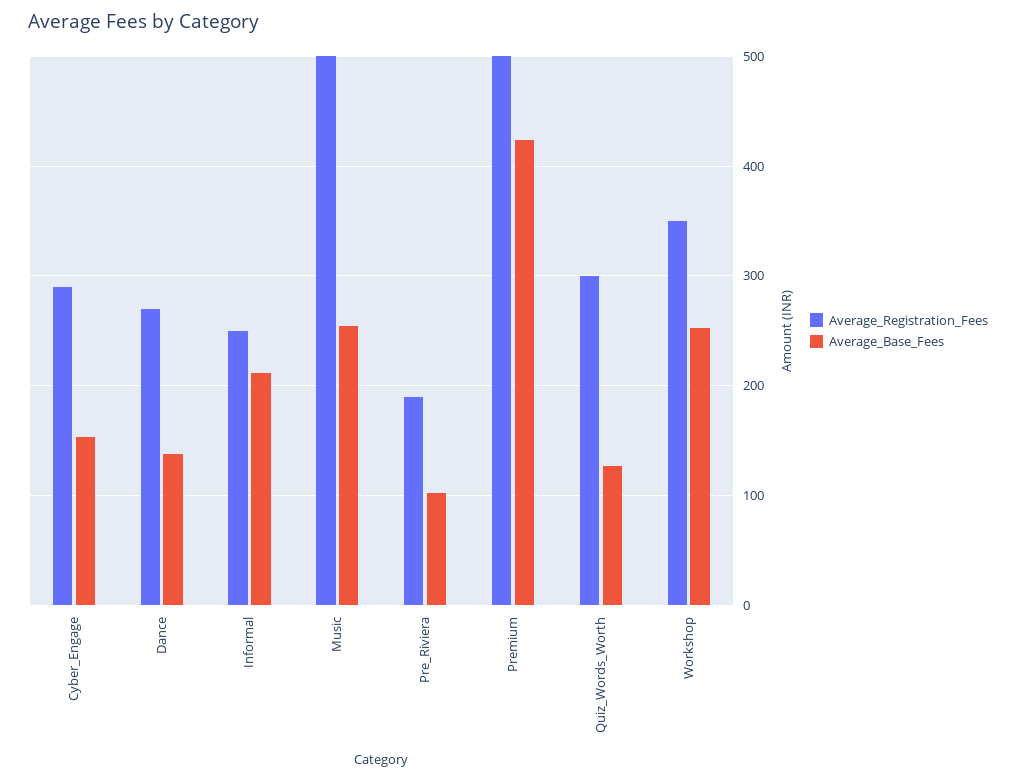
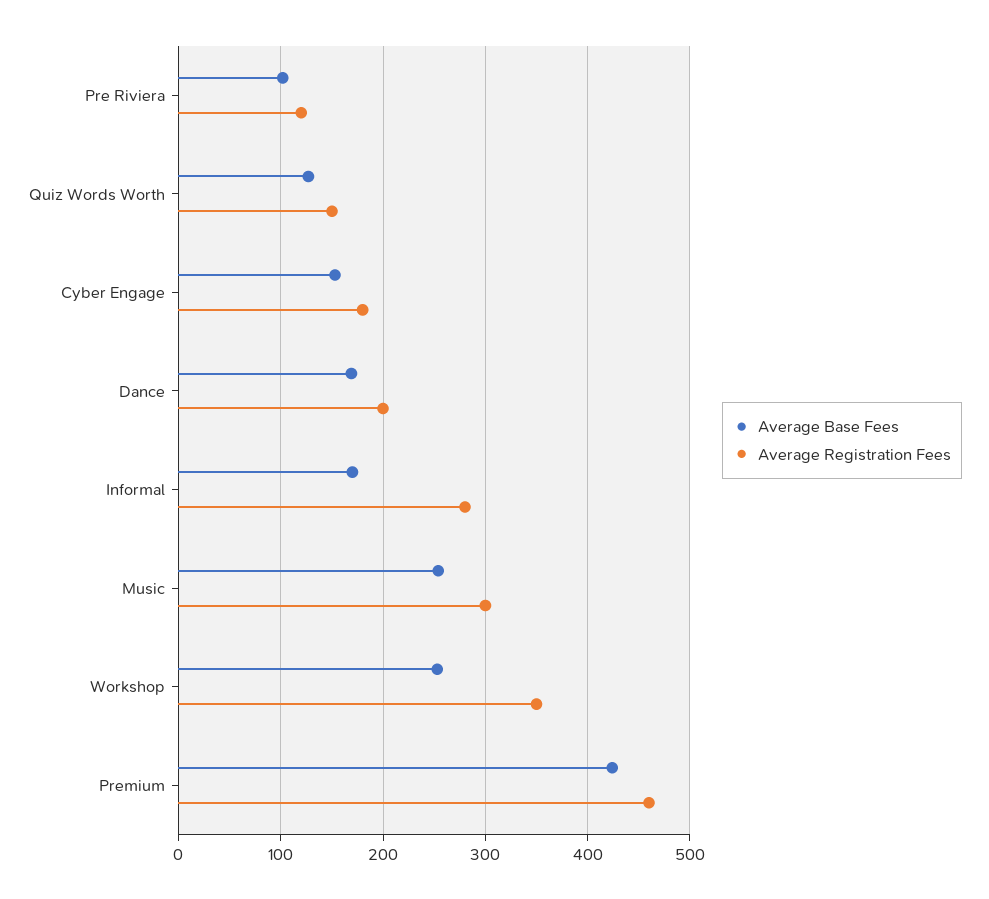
  {
    "Average_Registration_Fees": {
-     "Cyber_Engage": 290,
+     "Cyber_Engage": 180,
-     "Dance": 270,
+     "Dance": 200,
-     "Informal": 250,
+     "Informal": 280,
-     "Music": 500,
+     "Music": 300,
-     "Pre_Riviera": 190,
+     "Pre_Riviera": 120,
-     "Premium": 500,
+     "Premium": 460,
-     "Quiz_Words_Worth": 300,
+     "Quiz_Words_Worth": 150,
      "Workshop": 350
    },
    "Average_Base_Fees": {
      "Cyber_Engage": 150,
-     "Dance": 140,
+     "Dance": 170,
-     "Informal": 210,
+     "Informal": 170,
      "Music": 250,
      "Pre_Riviera": 100,
      "Premium": 420,
      "Quiz_Words_Worth": 130,
      "Workshop": 250
    }
  }

